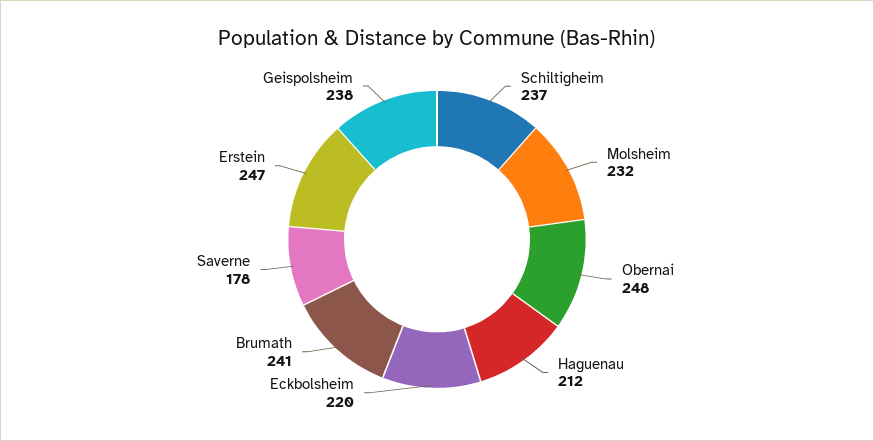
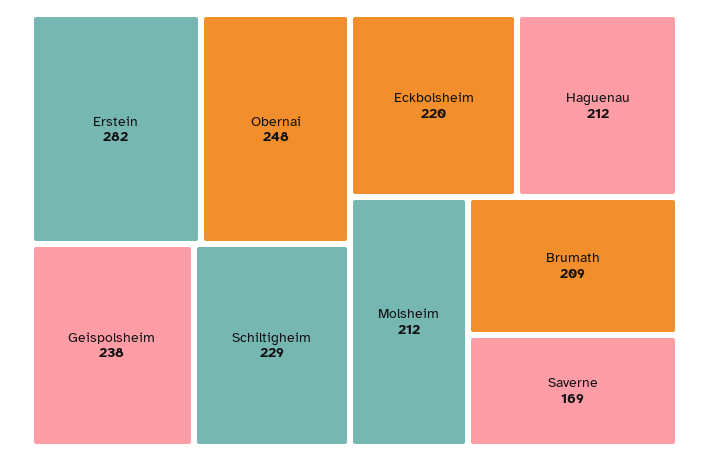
  {
-   "Schiltigheim": 237,
+   "Schiltigheim": 229,
-   "Molsheim": 232,
+   "Molsheim": 212,
    "Obernai": 248,
    "Haguenau": 212,
    "Eckbolsheim": 220,
-   "Brumath": 241,
+   "Brumath": 209,
-   "Saverne": 178,
+   "Saverne": 169,
-   "Erstein": 247,
+   "Erstein": 282,
    "Geispolsheim": 238
  }

